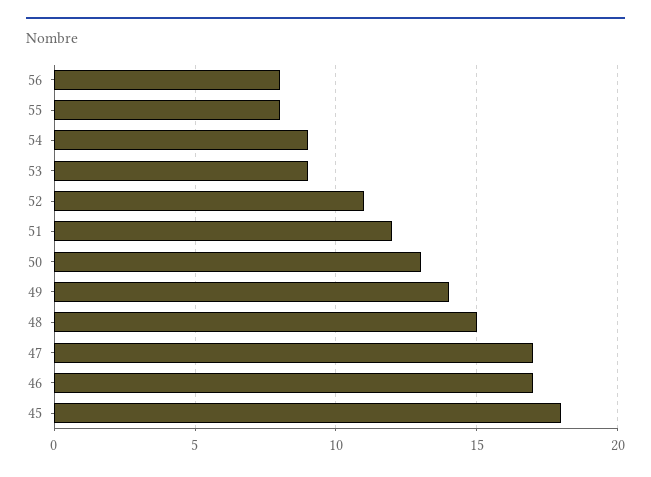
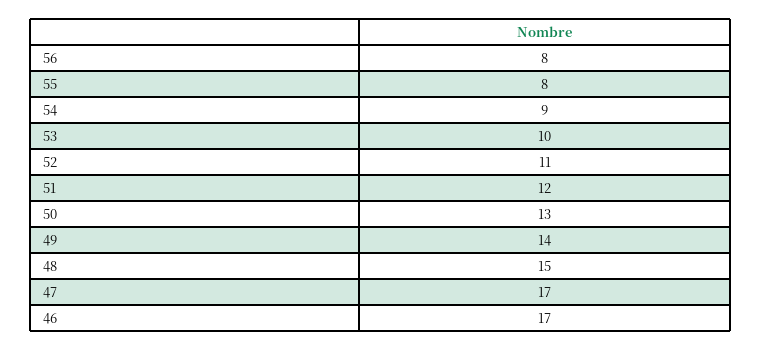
  {
    "56": 8,
    "55": 8,
    "54": 9,
-   "53": 9,
+   "53": 10,
    "52": 11,
    "51": 12,
    "50": 13,
    "49": 14,
    "48": 15,
    "47": 17,
-   "46": 17,
+   "46": 17
-   "45": 18
  }

